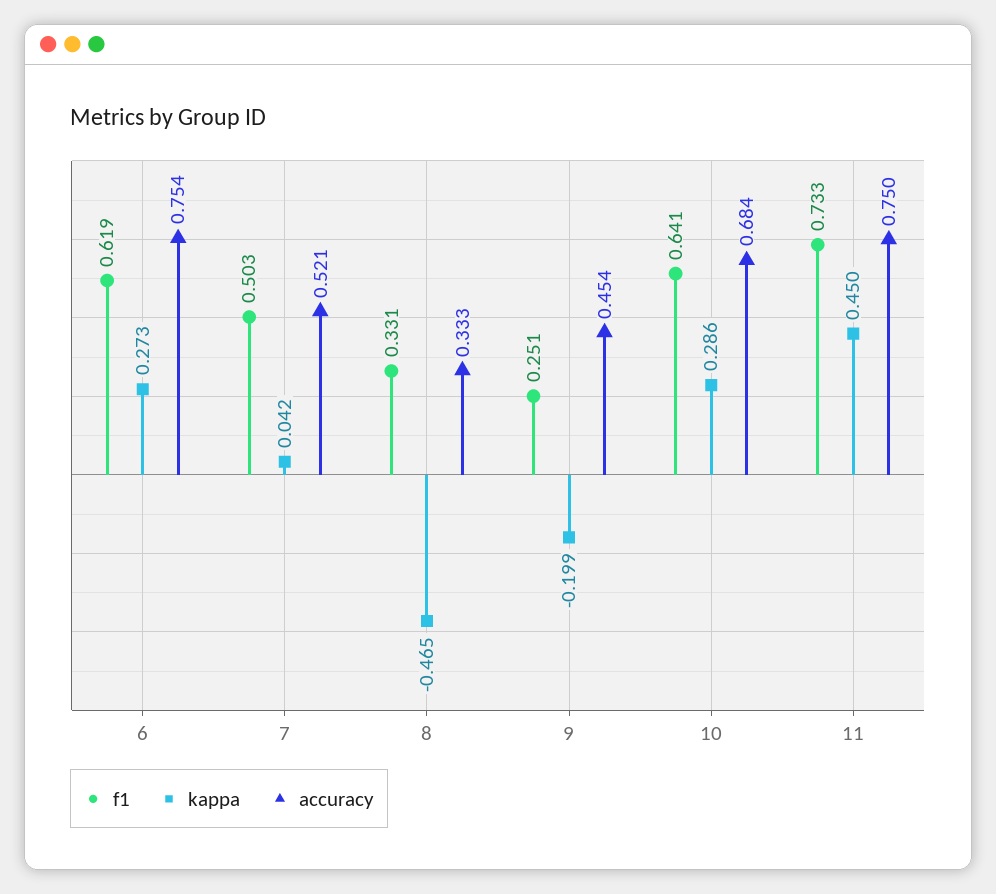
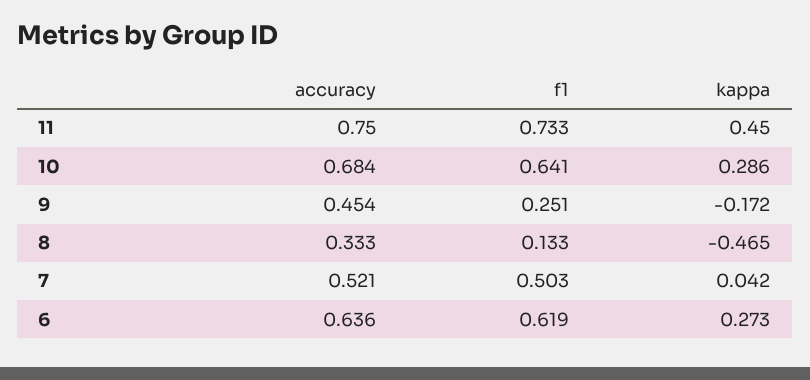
  {
    "f1": {
      "6": 0.619,
      "7": 0.503,
-     "8": 0.331,
+     "8": 0.133,
      "9": 0.251,
      "10": 0.641,
      "11": 0.733
    },
    "kappa": {
      "6": 0.273,
      "7": 0.042,
      "8": -0.465,
-     "9": -0.199,
+     "9": -0.172,
      "10": 0.286,
      "11": 0.45
    },
    "accuracy": {
-     "6": 0.754,
+     "6": 0.636,
      "7": 0.521,
      "8": 0.333,
      "9": 0.454,
      "10": 0.684,
      "11": 0.75
    }
  }

